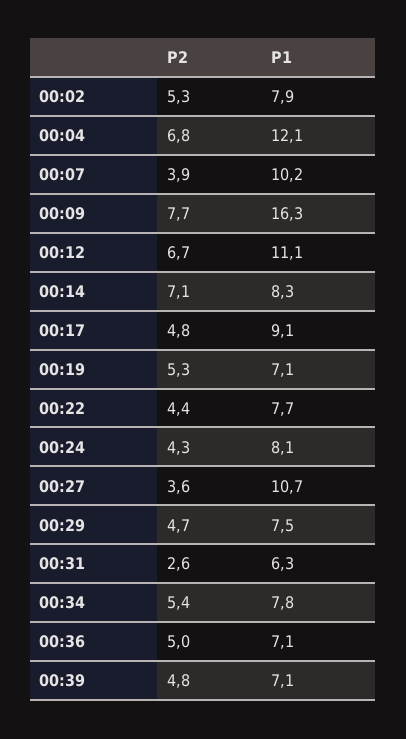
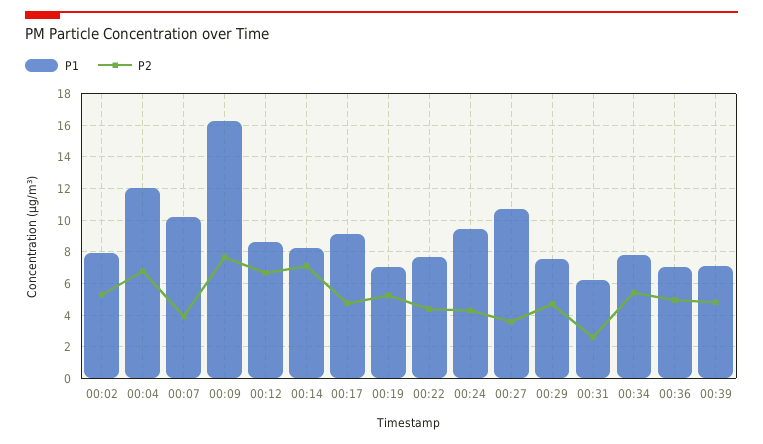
  {
    "P2": {
      "00:02": 5.3,
      "00:04": 6.8,
      "00:07": 3.9,
      "00:09": 7.7,
      "00:12": 6.7,
      "00:14": 7.1,
      "00:17": 4.8,
      "00:19": 5.3,
      "00:22": 4.4,
      "00:24": 4.3,
      "00:27": 3.6,
      "00:29": 4.7,
      "00:31": 2.6,
      "00:34": 5.4,
      "00:36": 5,
      "00:39": 4.8
    },
    "P1": {
      "00:02": 7.9,
      "00:04": 12.1,
      "00:07": 10.2,
      "00:09": 16.3,
-     "00:12": 11.1,
+     "00:12": 8.5,
      "00:14": 8.3,
      "00:17": 9.1,
      "00:19": 7.1,
      "00:22": 7.7,
-     "00:24": 8.1,
+     "00:24": 9.5,
      "00:27": 10.7,
      "00:29": 7.5,
      "00:31": 6.3,
      "00:34": 7.8,
      "00:36": 7.1,
      "00:39": 7.1
    }
  }

